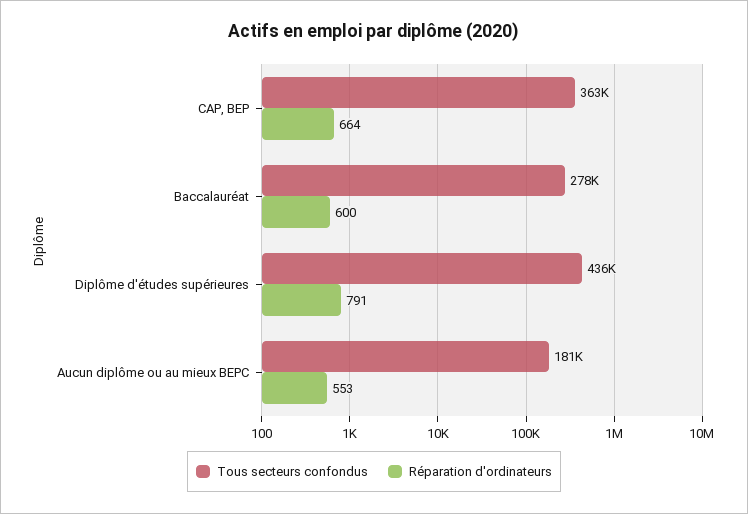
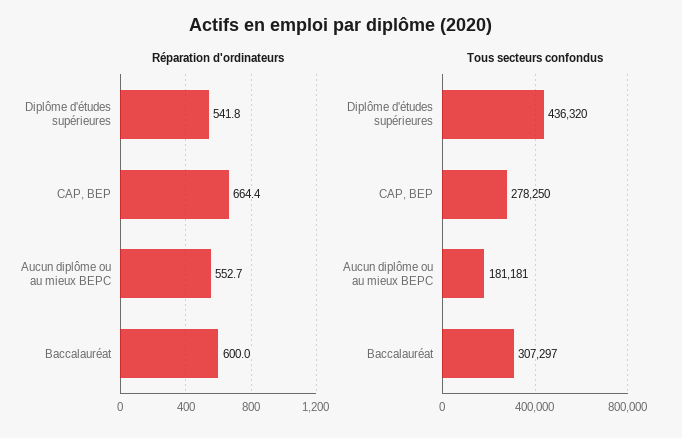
  {
    "Tous secteurs confondus": {
-     "CAP, BEP": 363000,
+     "CAP, BEP": 278250,
-     "Baccalauréat": 278000,
+     "Baccalauréat": 307297,
      "Diplôme d'études supérieures": 436320,
      "Aucun diplôme ou au mieux BEPC": 181181
    },
    "Réparation d'ordinateurs": {
      "CAP, BEP": 664.4,
      "Baccalauréat": 600,
-     "Diplôme d'études supérieures": 791,
+     "Diplôme d'études supérieures": 541.8,
      "Aucun diplôme ou au mieux BEPC": 552.7
    }
  }

